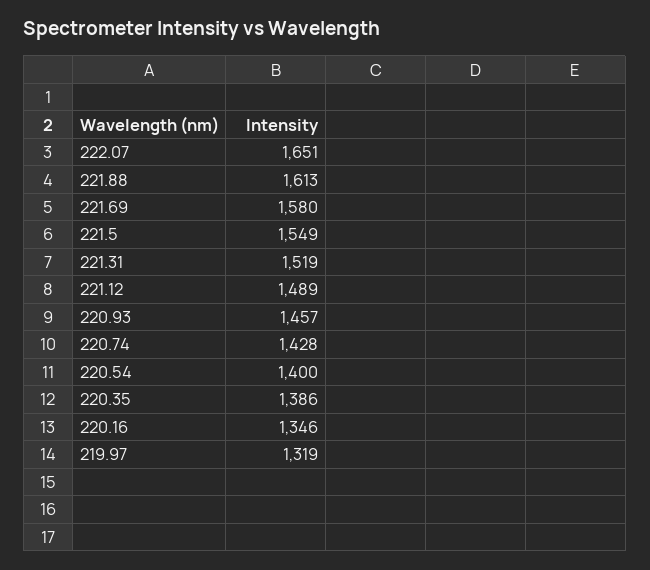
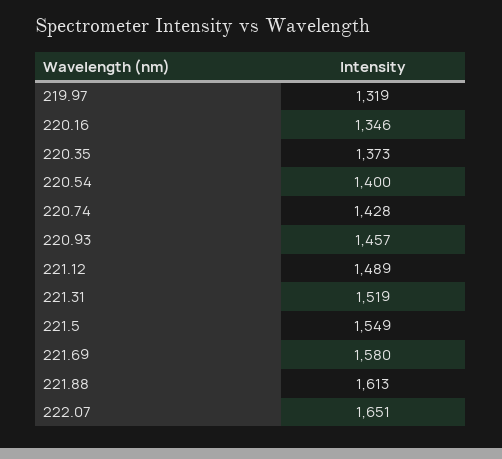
  {
    "222.07": 1651,
    "221.88": 1613,
    "221.69": 1580,
    "221.5": 1549,
    "221.31": 1519,
    "221.12": 1489,
    "220.93": 1457,
    "220.74": 1428,
    "220.54": 1400,
-   "220.35": 1386,
+   "220.35": 1373,
    "220.16": 1346,
    "219.97": 1319
  }

